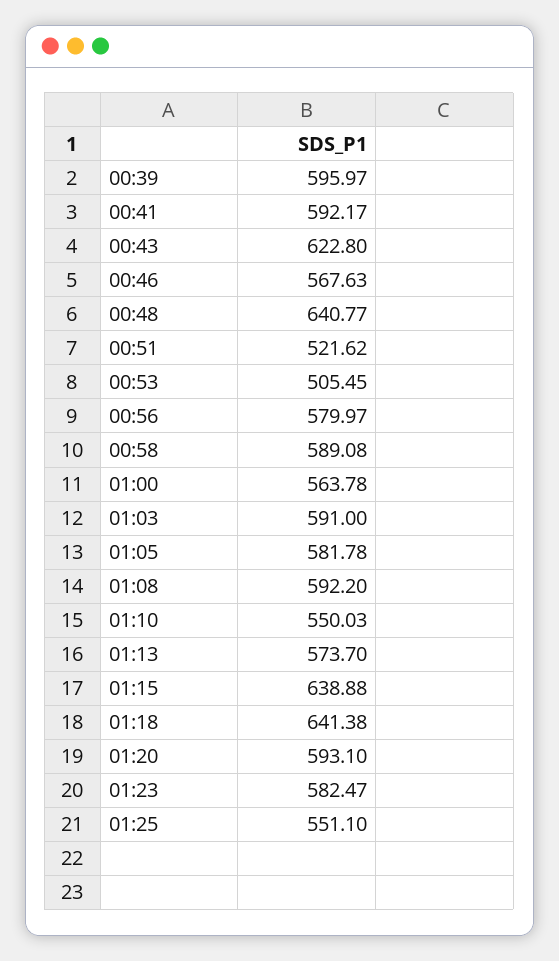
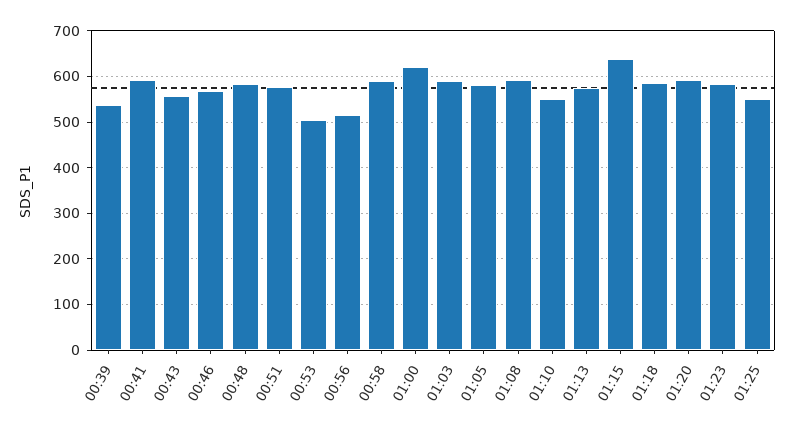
  {
-   "00:39": 595.97,
+   "00:39": 540,
    "00:41": 592.17,
-   "00:43": 622.8,
+   "00:43": 560,
    "00:46": 567.63,
-   "00:48": 640.77,
+   "00:48": 580,
-   "00:51": 521.62,
+   "00:51": 580,
    "00:53": 505.45,
-   "00:56": 579.97,
+   "00:56": 520,
    "00:58": 589.08,
-   "01:00": 563.78,
+   "01:00": 620,
    "01:03": 591,
    "01:05": 581.78,
    "01:08": 592.2,
    "01:10": 550.03,
    "01:13": 573.7,
    "01:15": 638.88,
-   "01:18": 641.38,
+   "01:18": 580,
    "01:20": 593.1,
    "01:23": 582.47,
    "01:25": 551.1
  }

